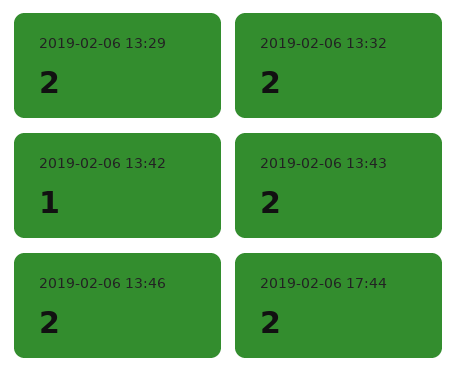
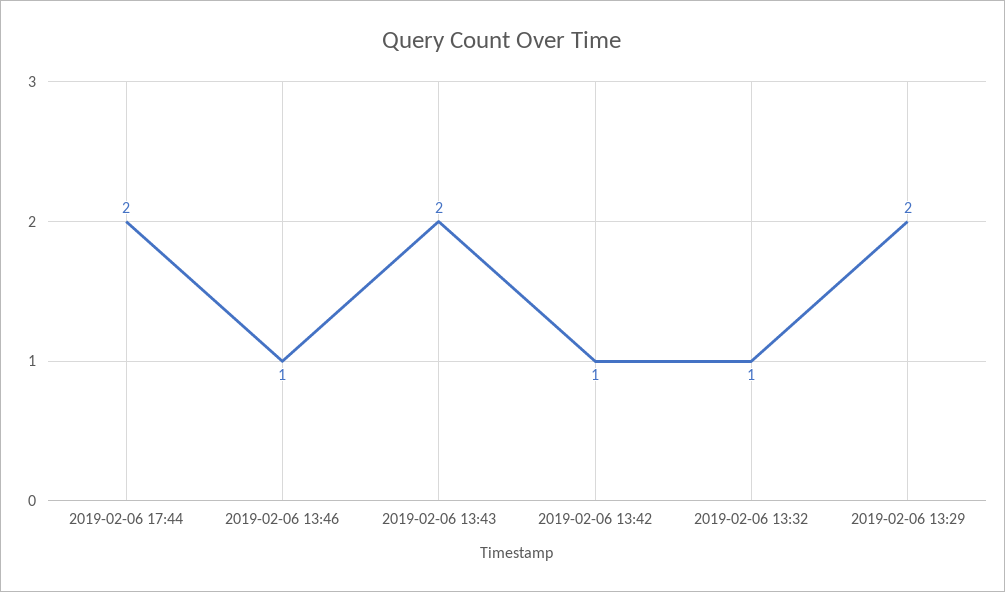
  {
    "2019-02-06 13:29": 2,
-   "2019-02-06 13:32": 2,
+   "2019-02-06 13:32": 1,
    "2019-02-06 13:42": 1,
    "2019-02-06 13:43": 2,
-   "2019-02-06 13:46": 2,
+   "2019-02-06 13:46": 1,
    "2019-02-06 17:44": 2
  }

